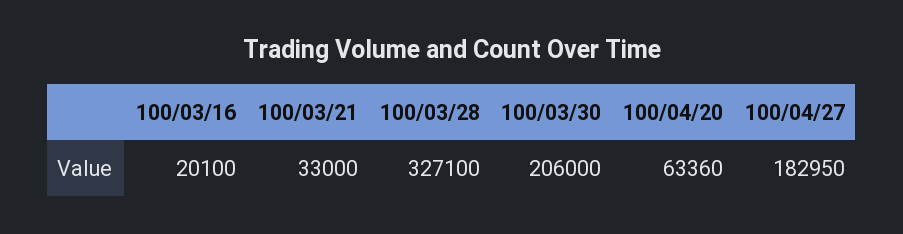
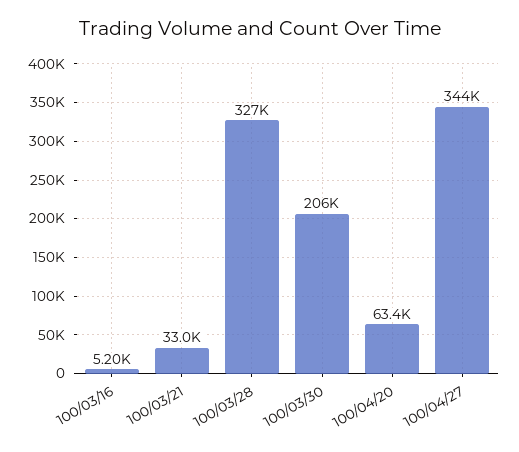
  {
-   "100/03/16": 20100,
+   "100/03/16": 5200,
    "100/03/21": 33000,
    "100/03/28": 327100,
    "100/03/30": 206000,
    "100/04/20": 63360,
-   "100/04/27": 182950
+   "100/04/27": 344000
  }

